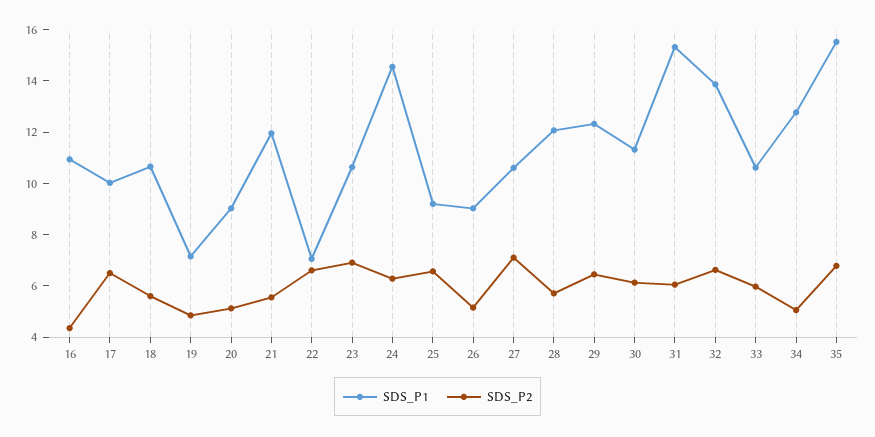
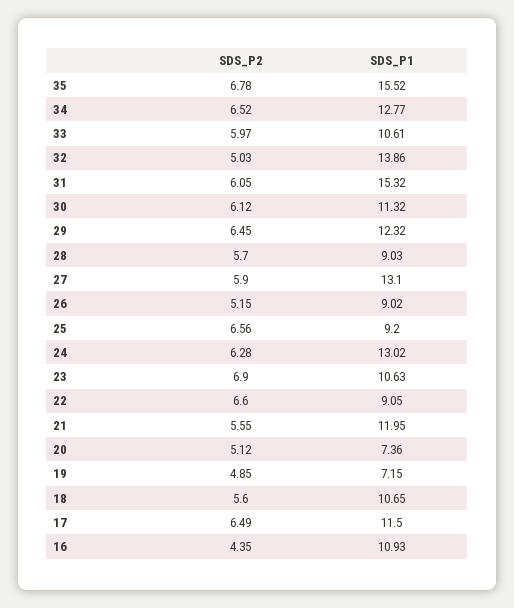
  {
    "SDS_P1": {
      "16": 10.93,
-     "17": 10,
+     "17": 11.5,
      "18": 10.65,
      "19": 7.15,
-     "20": 9,
+     "20": 7.36,
      "21": 11.95,
-     "22": 7,
+     "22": 9.05,
      "23": 10.63,
-     "24": 14.5,
+     "24": 13.02,
      "25": 9.2,
      "26": 9.02,
-     "27": 10.5,
+     "27": 13.1,
-     "28": 12,
+     "28": 9.03,
      "29": 12.32,
      "30": 11.32,
      "31": 15.32,
      "32": 13.86,
      "33": 10.61,
      "34": 12.77,
      "35": 15.52
    },
    "SDS_P2": {
      "16": 4.35,
      "17": 6.49,
      "18": 5.6,
      "19": 4.85,
      "20": 5.12,
      "21": 5.55,
      "22": 6.6,
      "23": 6.9,
      "24": 6.28,
      "25": 6.56,
      "26": 5.15,
-     "27": 7,
+     "27": 5.9,
      "28": 5.7,
      "29": 6.45,
      "30": 6.12,
      "31": 6.05,
-     "32": 6.5,
+     "32": 5.03,
      "33": 5.97,
-     "34": 5,
+     "34": 6.52,
      "35": 6.78
    }
  }

